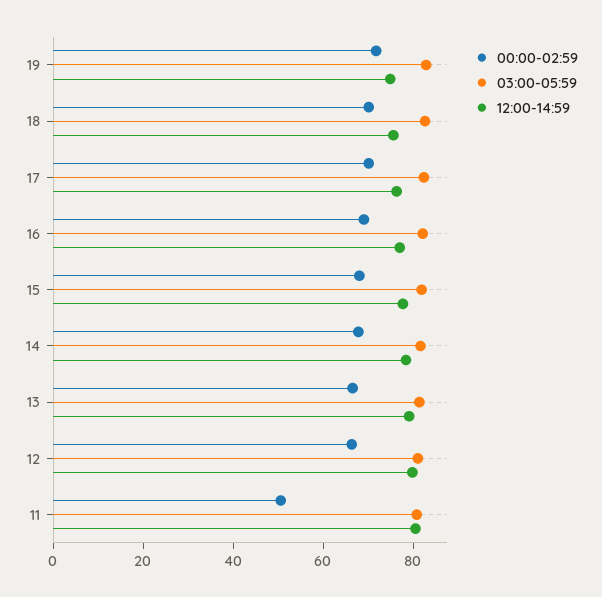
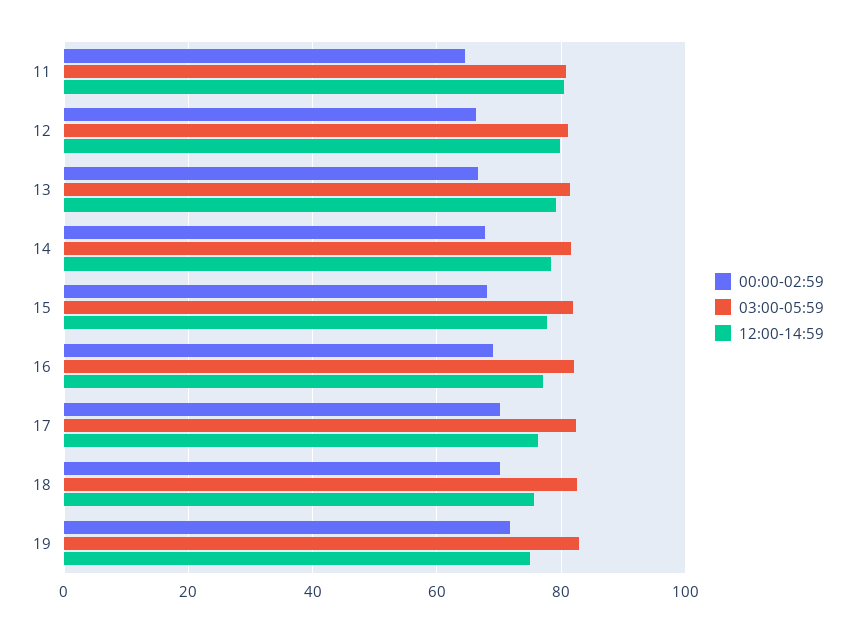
  {
    "00:00-02:59": {
      "19": 72,
      "18": 70,
      "17": 70,
      "16": 70,
      "15": 68,
      "14": 68,
      "13": 66,
      "12": 66,
-     "11": 50
+     "11": 64
    },
    "03:00-05:59": {
      "19": 82,
      "18": 82,
      "17": 82,
      "16": 82,
      "15": 82,
      "14": 82,
      "13": 82,
      "12": 82,
      "11": 80
    },
    "12:00-14:59": {
      "19": 74,
      "18": 76,
      "17": 76,
      "16": 78,
      "15": 78,
      "14": 78,
      "13": 80,
      "12": 80,
      "11": 80
    }
  }

